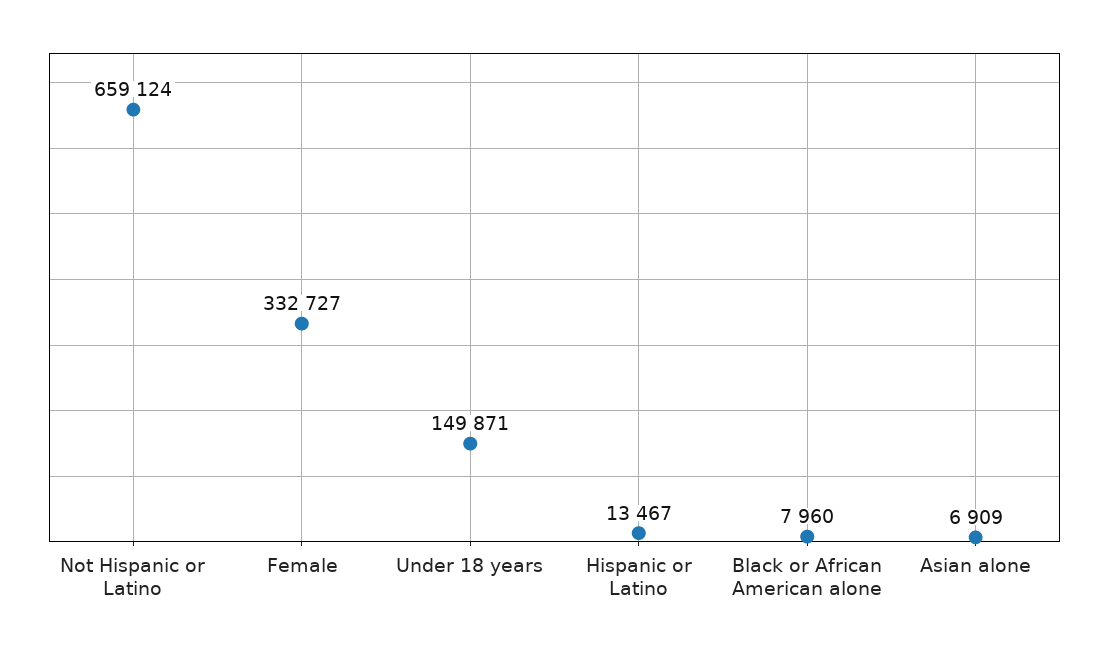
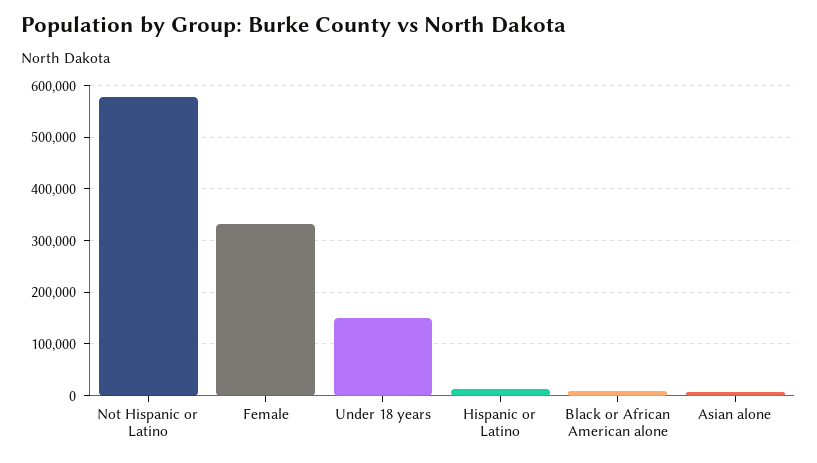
  {
-   "Not Hispanic or Latino": 659124,
+   "Not Hispanic or Latino": 580000,
    "Female": 332727,
    "Under 18 years": 149871,
    "Hispanic or Latino": 13467,
    "Black or African American alone": 7960,
    "Asian alone": 6909
  }

